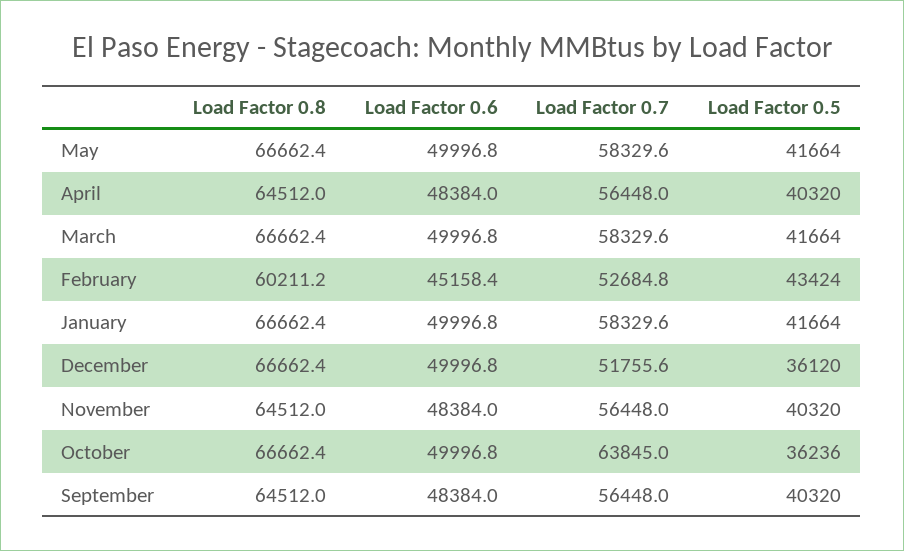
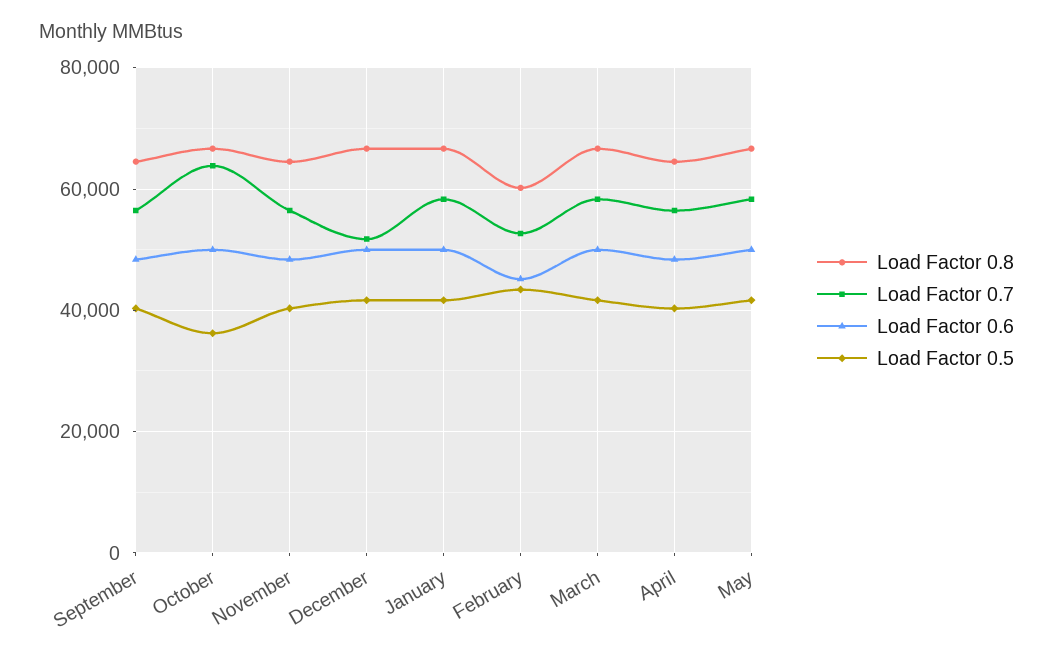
  {
    "Load Factor 0.8": {
      "May": 66662.4,
      "April": 64512,
      "March": 66662.4,
      "February": 60211.2,
      "January": 66662.4,
      "December": 66662.4,
      "November": 64512,
      "October": 66662.4,
      "September": 64512
    },
    "Load Factor 0.6": {
      "May": 49996.8,
      "April": 48384,
      "March": 49996.8,
      "February": 45158.4,
      "January": 49996.8,
      "December": 49996.8,
      "November": 48384,
      "October": 49996.8,
      "September": 48384
    },
    "Load Factor 0.7": {
      "May": 58329.6,
      "April": 56448,
      "March": 58329.6,
      "February": 52684.8,
      "January": 58329.6,
      "December": 51755.6,
      "November": 56448,
      "October": 63845,
      "September": 56448
    },
    "Load Factor 0.5": {
      "May": 41664,
      "April": 40320,
      "March": 41664,
      "February": 43424,
      "January": 41664,
-     "December": 36120,
+     "December": 42000,
      "November": 40320,
      "October": 36236,
      "September": 40320
    }
  }

